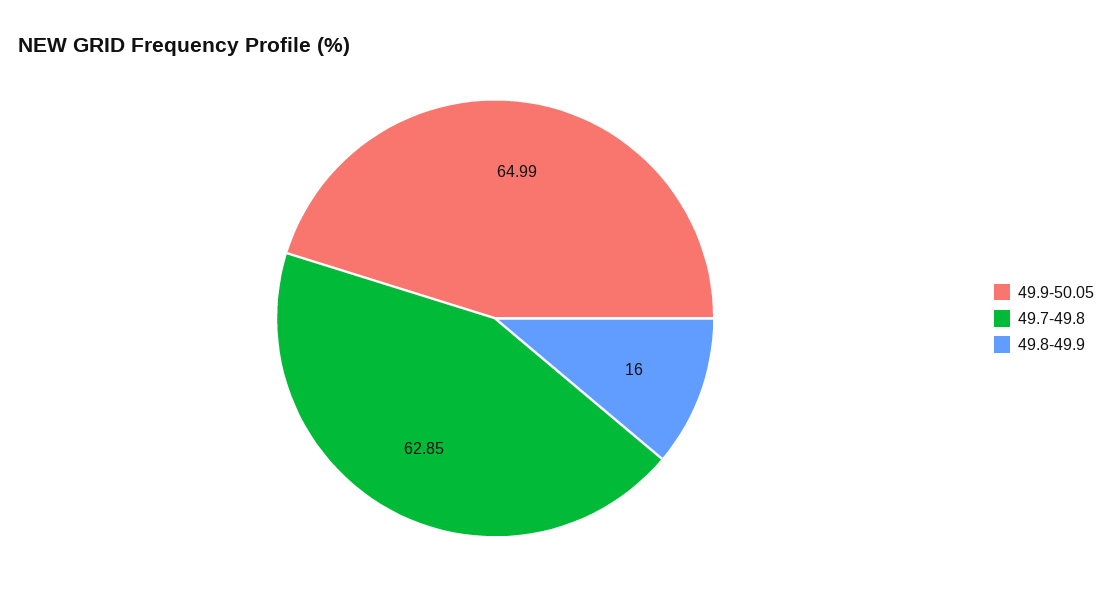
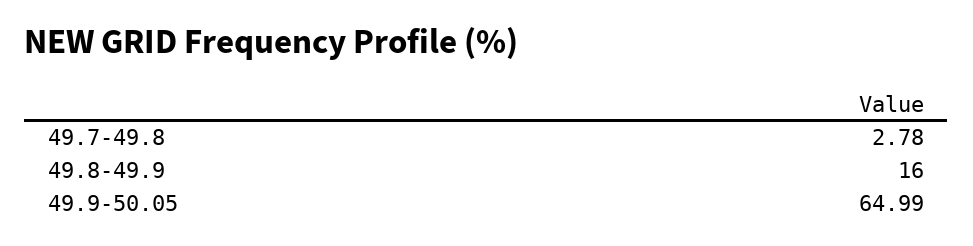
  {
    "49.9-50.05": 64.99,
-   "49.7-49.8": 62.85,
+   "49.7-49.8": 2.78,
    "49.8-49.9": 16
  }

